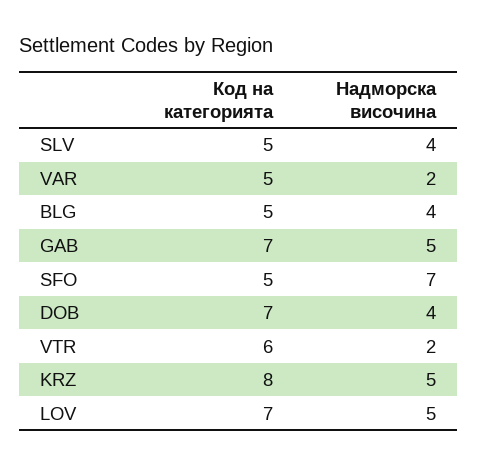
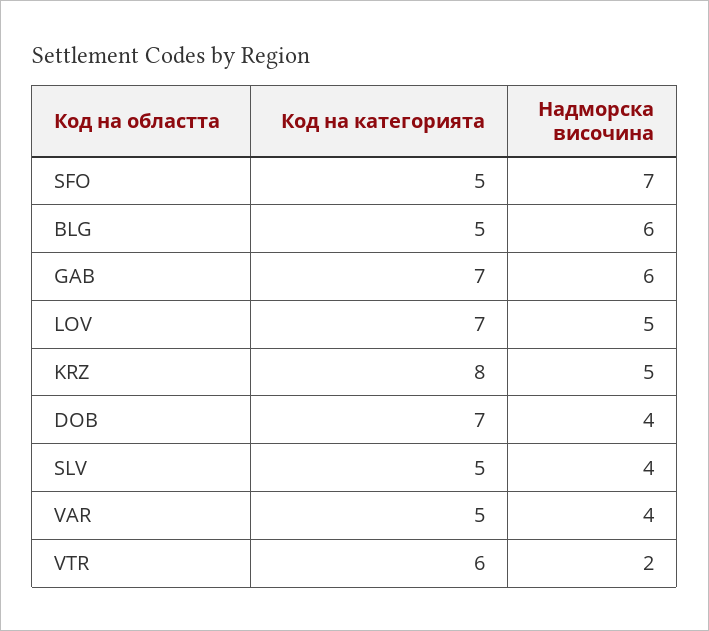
  {
    "Код на категорията": {
      "SLV": 5,
      "VAR": 5,
      "BLG": 5,
      "GAB": 7,
      "SFO": 5,
      "DOB": 7,
      "VTR": 6,
      "KRZ": 8,
      "LOV": 7
    },
    "Надморска височина": {
      "SLV": 4,
-     "VAR": 2,
+     "VAR": 4,
-     "BLG": 4,
+     "BLG": 6,
-     "GAB": 5,
+     "GAB": 6,
      "SFO": 7,
      "DOB": 4,
      "VTR": 2,
      "KRZ": 5,
      "LOV": 5
    }
  }

